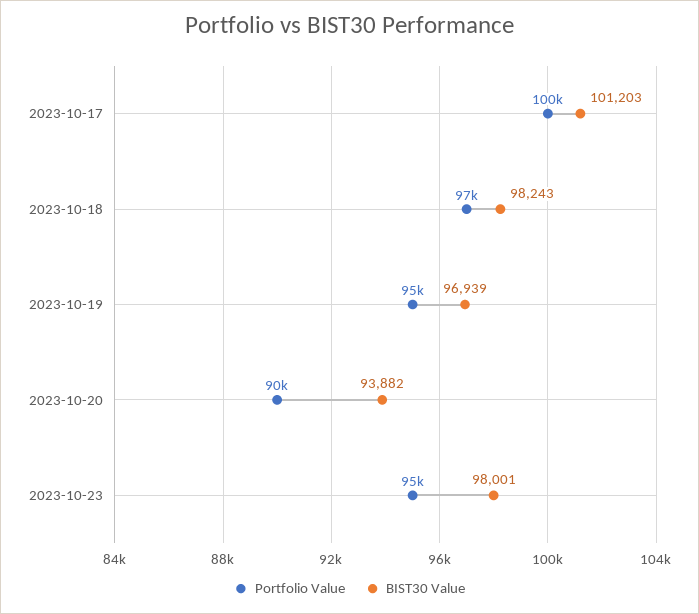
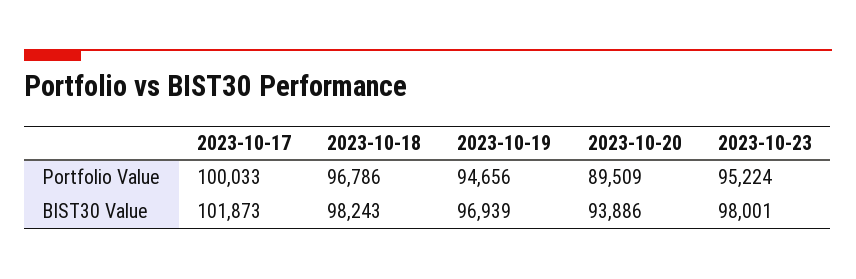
  {
    "Portfolio Value": {
      "2023-10-17": 100033,
      "2023-10-18": 96786,
      "2023-10-19": 94656,
      "2023-10-20": 89509,
      "2023-10-23": 95224
    },
    "BIST30 Value": {
-     "2023-10-17": 101203,
+     "2023-10-17": 101873,
      "2023-10-18": 98243,
      "2023-10-19": 96939,
-     "2023-10-20": 93882,
+     "2023-10-20": 93886,
      "2023-10-23": 98001
    }
  }

